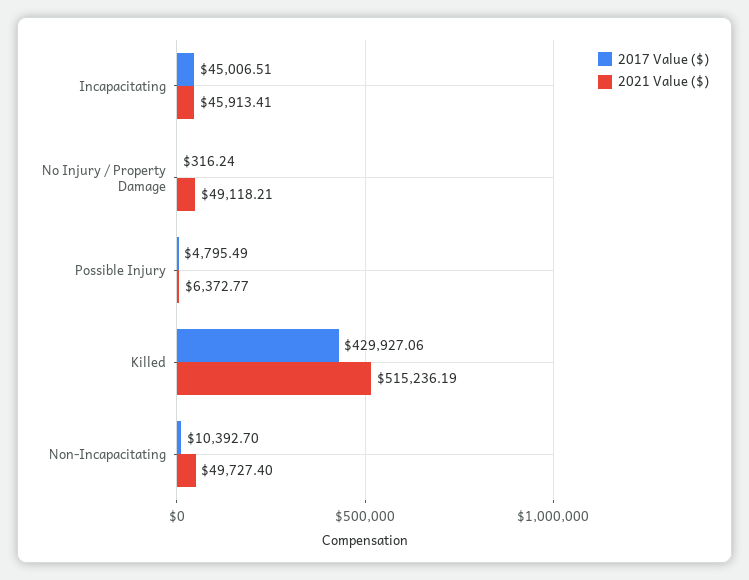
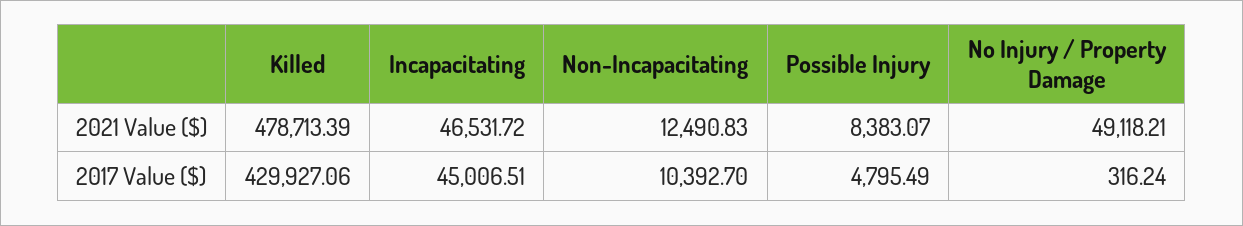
  {
    "2017 Value ($)": {
      "Incapacitating": 45006.51,
      "No Injury / Property Damage": 316.24,
      "Possible Injury": 4795.49,
      "Killed": 429927.06,
      "Non-Incapacitating": 10392.7
    },
    "2021 Value ($)": {
-     "Incapacitating": 45913.41,
+     "Incapacitating": 46531.72,
      "No Injury / Property Damage": 49118.21,
-     "Possible Injury": 6372.77,
+     "Possible Injury": 8383.07,
-     "Killed": 515236.19,
+     "Killed": 478713.39,
-     "Non-Incapacitating": 49727.4
+     "Non-Incapacitating": 12490.83
    }
  }

